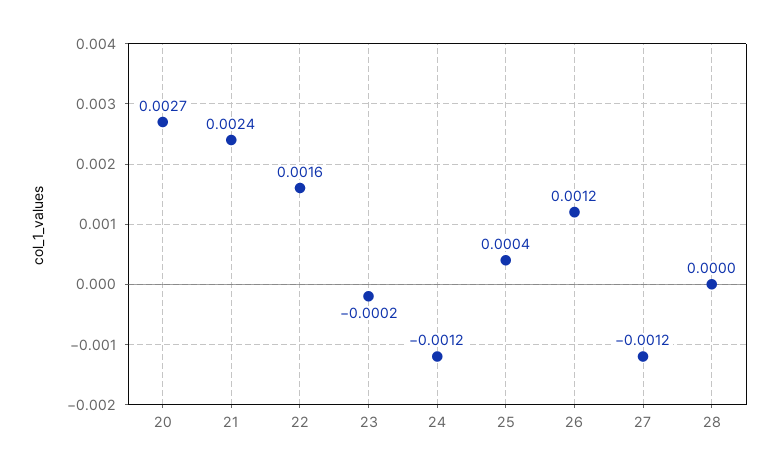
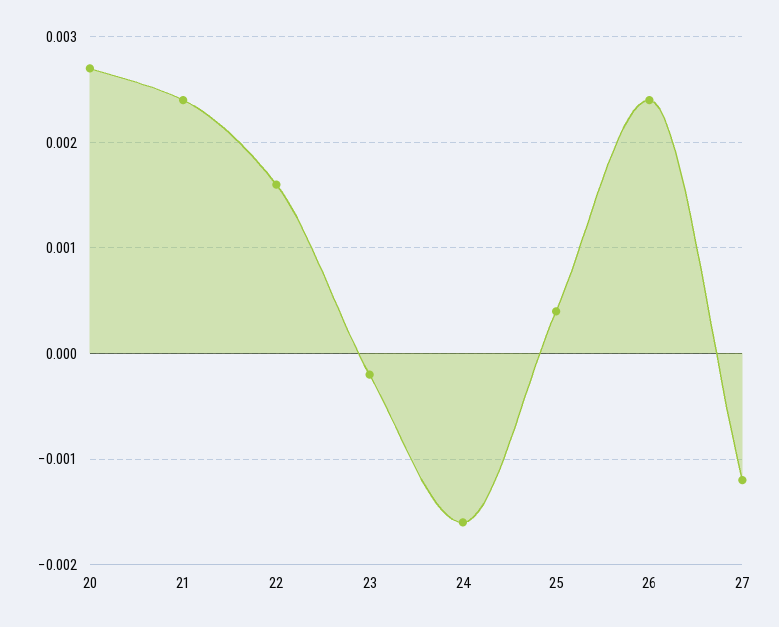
  {
    "20": 0.0027,
    "21": 0.0024,
    "22": 0.0016,
    "23": -0.0002,
-   "24": -0.0012,
+   "24": -0.0016,
    "25": 0.0004,
-   "26": 0.0012,
+   "26": 0.0024,
-   "27": -0.0012,
+   "27": -0.0012
-   "28": 0
  }

